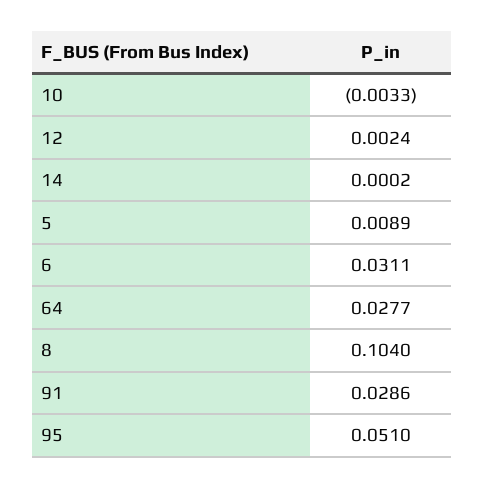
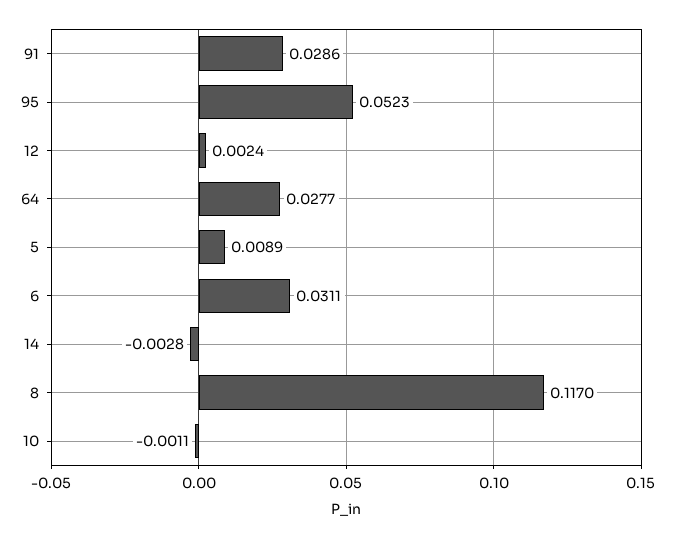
  {
-   "10": -0.0033,
+   "10": -0.0011,
    "12": 0.0024,
-   "14": 0.0002,
+   "14": -0.0028,
    "5": 0.0089,
    "6": 0.0311,
    "64": 0.0277,
-   "8": 0.104,
+   "8": 0.117,
    "91": 0.0286,
-   "95": 0.051
+   "95": 0.0523
  }

